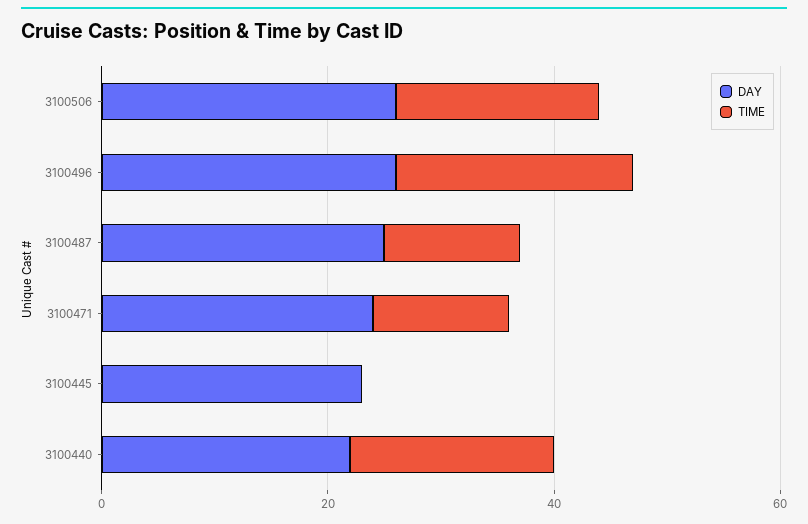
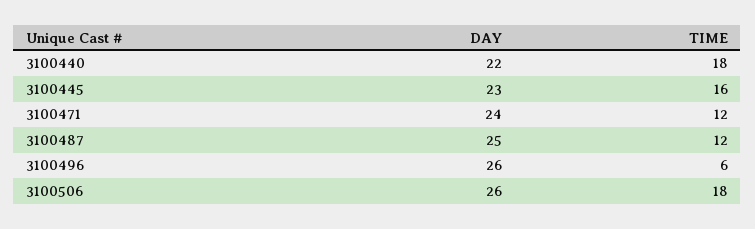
  {
    "DAY": {
      "3100506": 26,
      "3100496": 26,
      "3100487": 25,
      "3100471": 24,
      "3100445": 23,
      "3100440": 22
    },
    "TIME": {
      "3100506": 18,
-     "3100496": 20,
+     "3100496": 6,
      "3100487": 12,
      "3100471": 12,
-     "3100445": 0,
+     "3100445": 16,
      "3100440": 18
    }
  }

